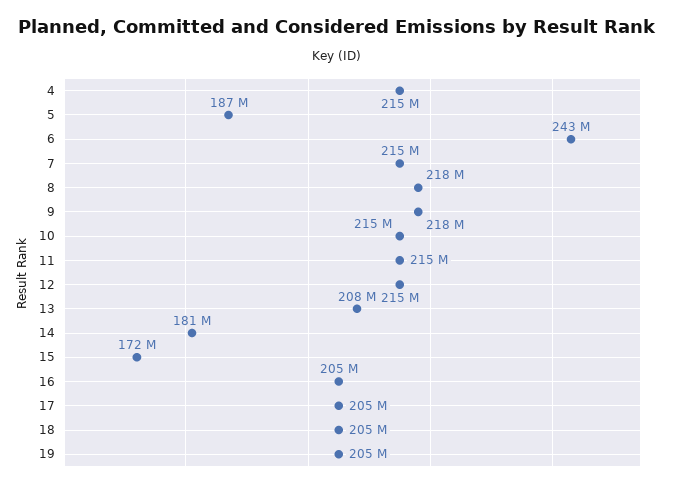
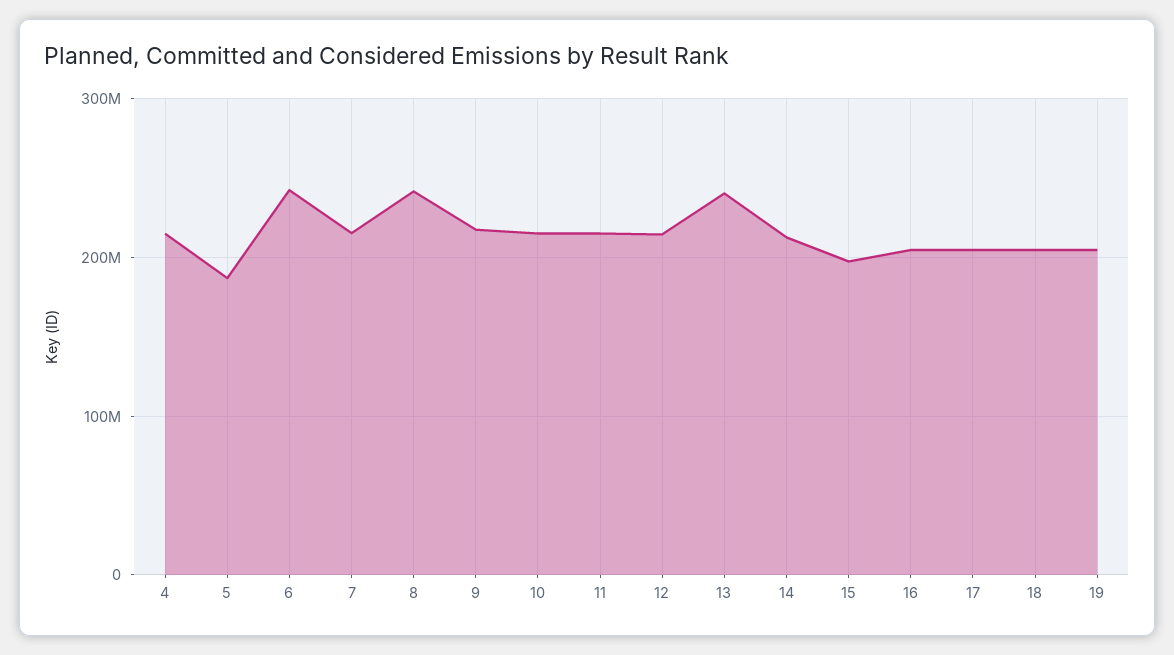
  {
    "4": 215000000,
    "5": 187000000,
    "6": 243000000,
    "7": 215000000,
-   "8": 218000000,
+   "8": 240000000,
    "9": 218000000,
    "10": 215000000,
    "11": 215000000,
    "12": 215000000,
-   "13": 208000000,
+   "13": 240000000,
-   "14": 181000000,
+   "14": 210000000,
-   "15": 172000000,
+   "15": 200000000,
    "16": 205000000,
    "17": 205000000,
    "18": 205000000,
    "19": 205000000
  }

